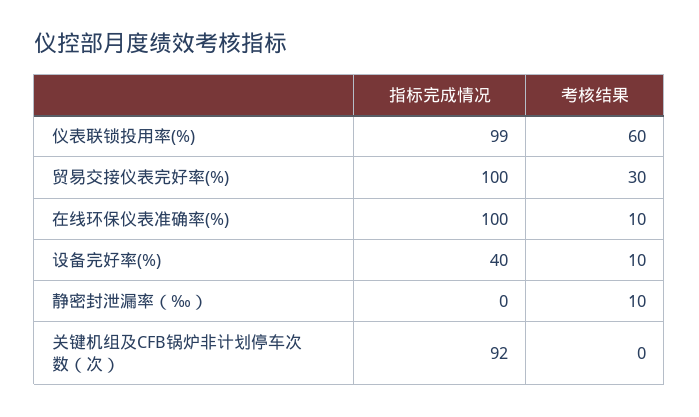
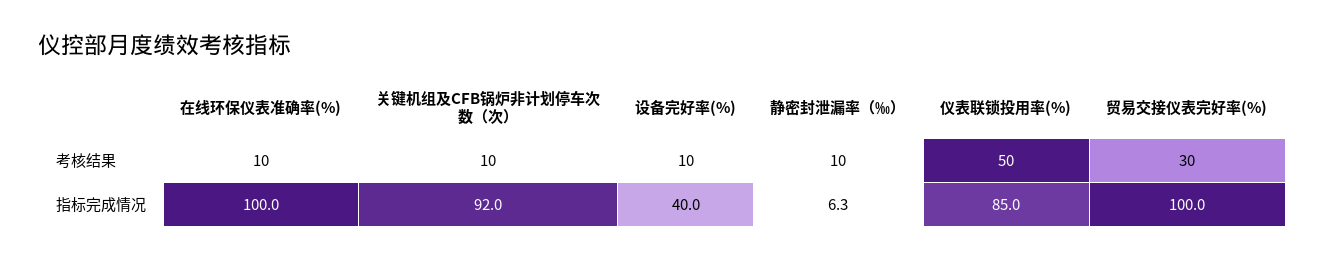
  {
    "指标完成情况": {
-     "仪表联锁投用率(%)": 99,
+     "仪表联锁投用率(%)": 85,
      "贸易交接仪表完好率(%)": 100,
      "在线环保仪表准确率(%)": 100,
      "设备完好率(%)": 40,
-     "静密封泄漏率（‰）": 0,
+     "静密封泄漏率（‰）": 6.3,
      "关键机组及CFB锅炉非计划停车次数（次）": 92
    },
    "考核结果": {
-     "仪表联锁投用率(%)": 60,
+     "仪表联锁投用率(%)": 50,
      "贸易交接仪表完好率(%)": 30,
      "在线环保仪表准确率(%)": 10,
      "设备完好率(%)": 10,
      "静密封泄漏率（‰）": 10,
-     "关键机组及CFB锅炉非计划停车次数（次）": 0
+     "关键机组及CFB锅炉非计划停车次数（次）": 10
    }
  }

